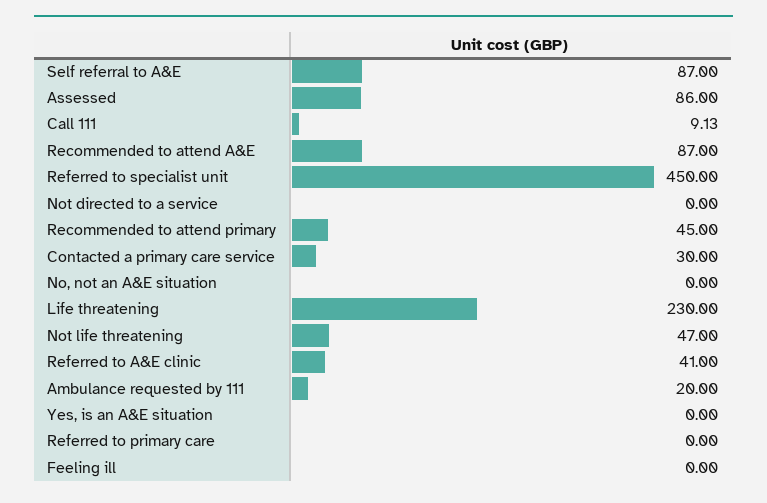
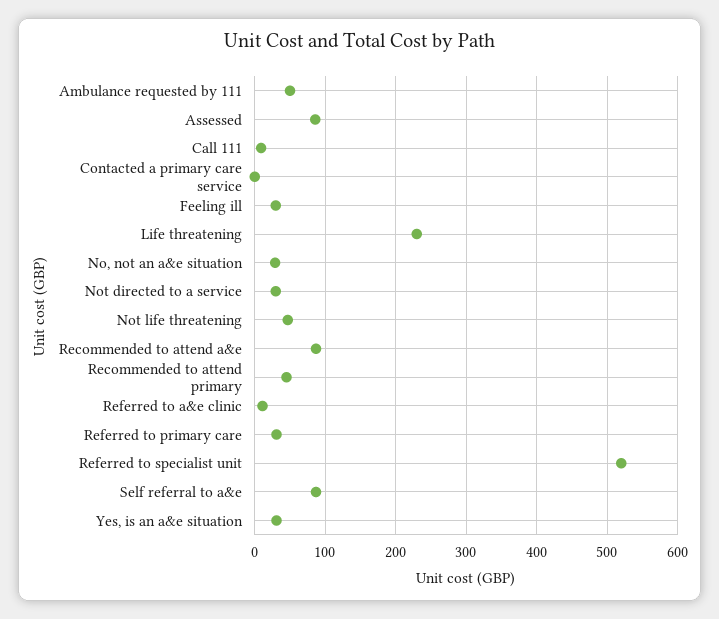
  {
    "Self referral to A&E": 87,
    "Assessed": 86,
    "Call 111": 9.13,
    "Recommended to attend A&E": 87,
-   "Referred to specialist unit": 450,
+   "Referred to specialist unit": 520,
-   "Not directed to a service": 0,
+   "Not directed to a service": 30,
    "Recommended to attend primary": 45,
-   "Contacted a primary care service": 30,
+   "Contacted a primary care service": 0,
-   "No, not an A&E situation": 0,
+   "No, not an A&E situation": 30,
    "Life threatening": 230,
    "Not life threatening": 47,
-   "Referred to A&E clinic": 41,
+   "Referred to A&E clinic": 10,
-   "Ambulance requested by 111": 20,
+   "Ambulance requested by 111": 50,
-   "Yes, is an A&E situation": 0,
+   "Yes, is an A&E situation": 30,
-   "Referred to primary care": 0,
+   "Referred to primary care": 30,
-   "Feeling ill": 0
+   "Feeling ill": 30
  }

